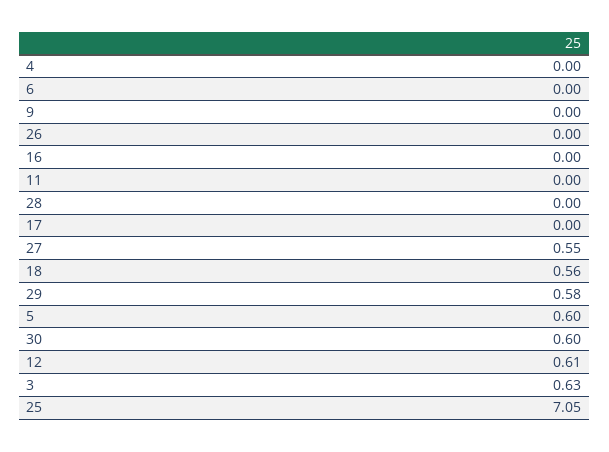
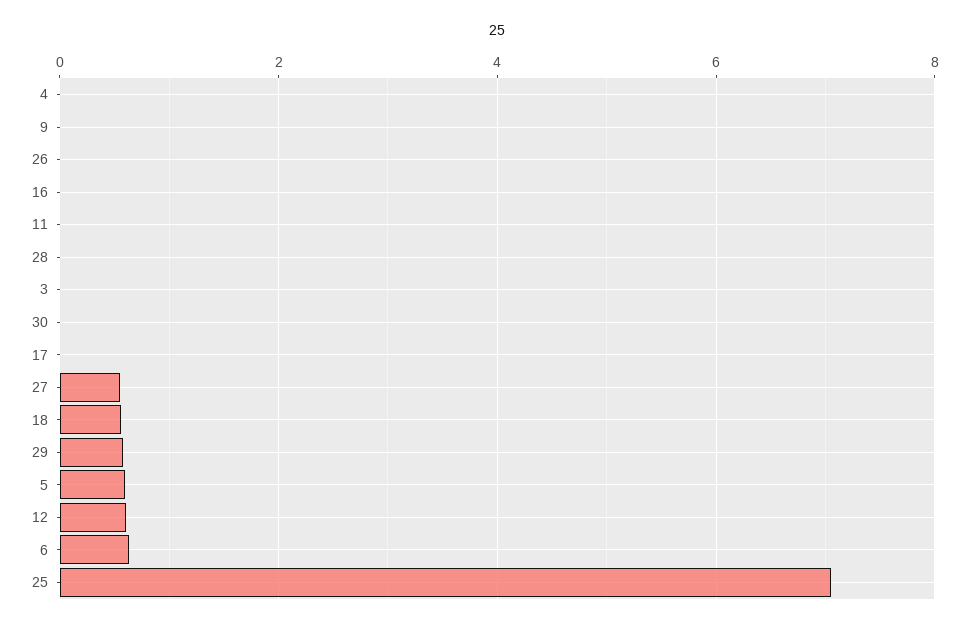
  {
    "4": 0,
-   "6": 0,
+   "6": 0.6,
    "9": 0,
    "26": 0,
    "16": 0,
    "11": 0,
    "28": 0,
    "17": 0,
    "27": 0.55,
    "18": 0.56,
    "29": 0.58,
    "5": 0.6,
-   "30": 0.6,
+   "30": 0,
    "12": 0.61,
-   "3": 0.63,
+   "3": 0,
    "25": 7.05
  }

